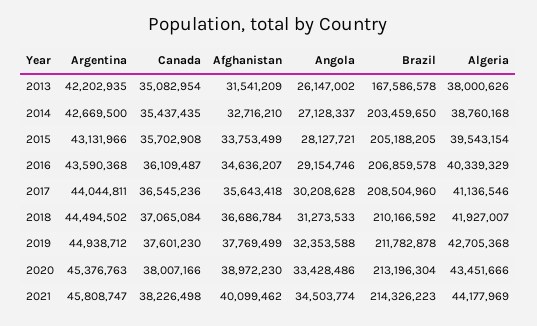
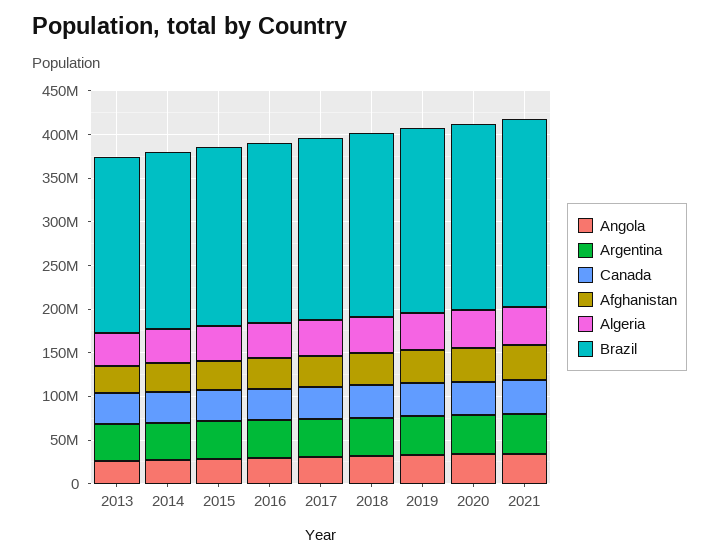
  {
    "Argentina": {
      "2013": 42202935,
      "2014": 42669500,
      "2015": 43131966,
      "2016": 43590368,
      "2017": 44044811,
      "2018": 44494502,
      "2019": 44938712,
      "2020": 45376763,
      "2021": 45808747
    },
    "Canada": {
      "2013": 35082954,
      "2014": 35437435,
      "2015": 35702908,
      "2016": 36109487,
      "2017": 36545236,
      "2018": 37065084,
      "2019": 37601230,
      "2020": 38007166,
      "2021": 38226498
    },
    "Afghanistan": {
      "2013": 31541209,
      "2014": 32716210,
      "2015": 33753499,
      "2016": 34636207,
      "2017": 35643418,
      "2018": 36686784,
      "2019": 37769499,
      "2020": 38972230,
      "2021": 40099462
    },
    "Angola": {
      "2013": 26147002,
      "2014": 27128337,
      "2015": 28127721,
      "2016": 29154746,
      "2017": 30208628,
      "2018": 31273533,
      "2019": 32353588,
      "2020": 33428486,
      "2021": 34503774
    },
    "Brazil": {
-     "2013": 167586578,
+     "2013": 200000000,
      "2014": 203459650,
      "2015": 205188205,
      "2016": 206859578,
      "2017": 208504960,
      "2018": 210166592,
      "2019": 211782878,
      "2020": 213196304,
      "2021": 214326223
    },
    "Algeria": {
      "2013": 38000626,
      "2014": 38760168,
      "2015": 39543154,
      "2016": 40339329,
      "2017": 41136546,
      "2018": 41927007,
      "2019": 42705368,
      "2020": 43451666,
      "2021": 44177969
    }
  }

